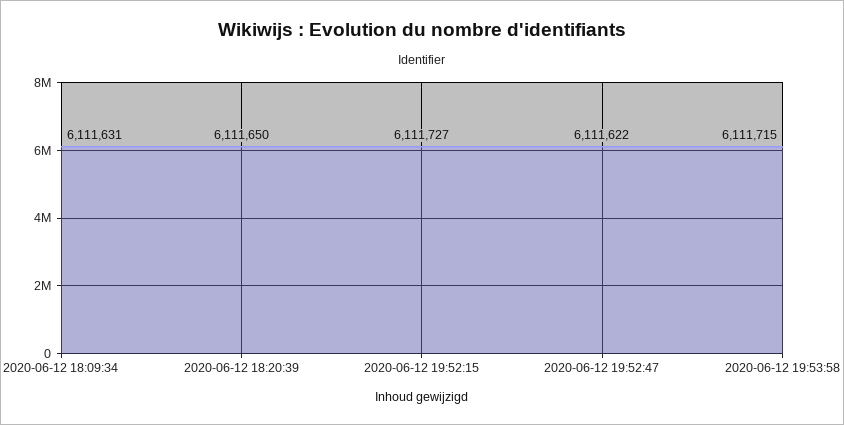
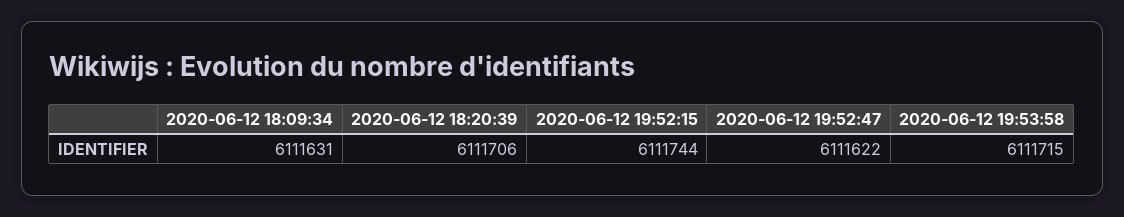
  {
    "2020-06-12 18:09:34": 6111631,
-   "2020-06-12 18:20:39": 6111650,
+   "2020-06-12 18:20:39": 6111706,
-   "2020-06-12 19:52:15": 6111727,
+   "2020-06-12 19:52:15": 6111744,
    "2020-06-12 19:52:47": 6111622,
    "2020-06-12 19:53:58": 6111715
  }

